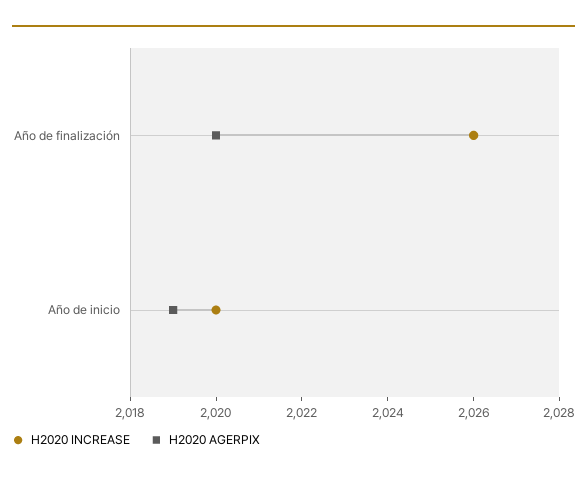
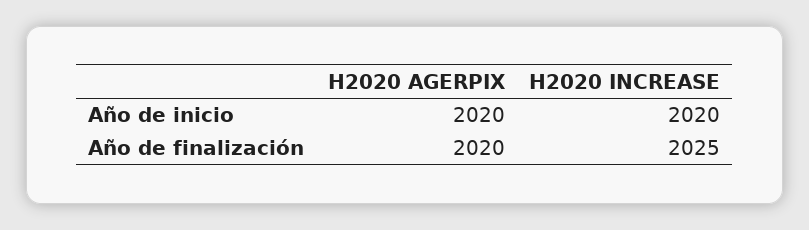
  {
    "H2020 INCREASE": {
-     "Año de finalización": 2026,
+     "Año de finalización": 2025,
      "Año de inicio": 2020
    },
    "H2020 AGERPIX": {
      "Año de finalización": 2020,
-     "Año de inicio": 2019
+     "Año de inicio": 2020
    }
  }

